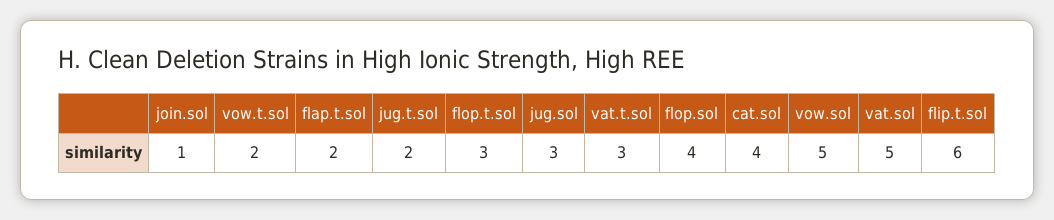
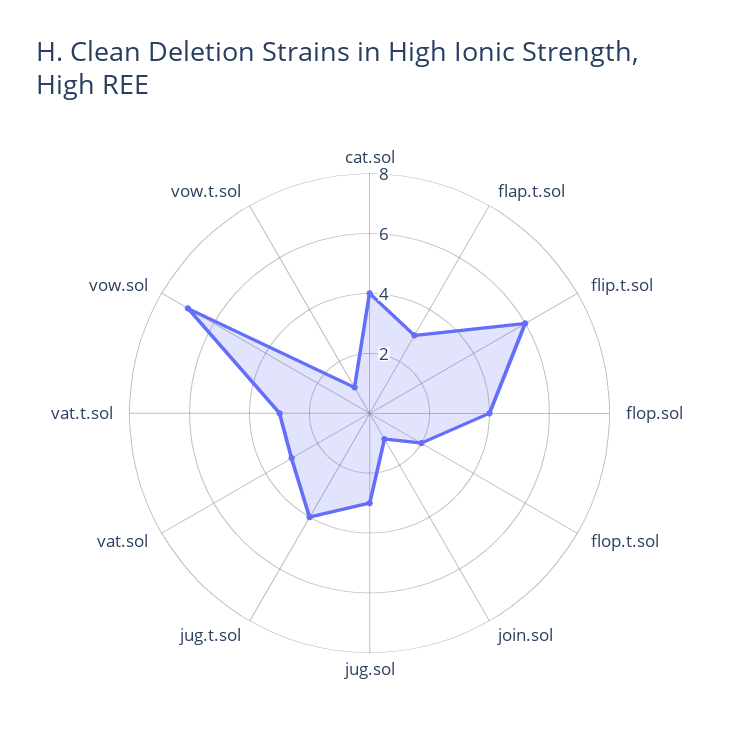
  {
    "join.sol": 1,
-   "vow.t.sol": 2,
+   "vow.t.sol": 1,
-   "flap.t.sol": 2,
+   "flap.t.sol": 3,
-   "jug.t.sol": 2,
+   "jug.t.sol": 4,
-   "flop.t.sol": 3,
+   "flop.t.sol": 2,
    "jug.sol": 3,
    "vat.t.sol": 3,
    "flop.sol": 4,
    "cat.sol": 4,
-   "vow.sol": 5,
+   "vow.sol": 7,
-   "vat.sol": 5,
+   "vat.sol": 3,
    "flip.t.sol": 6
  }

